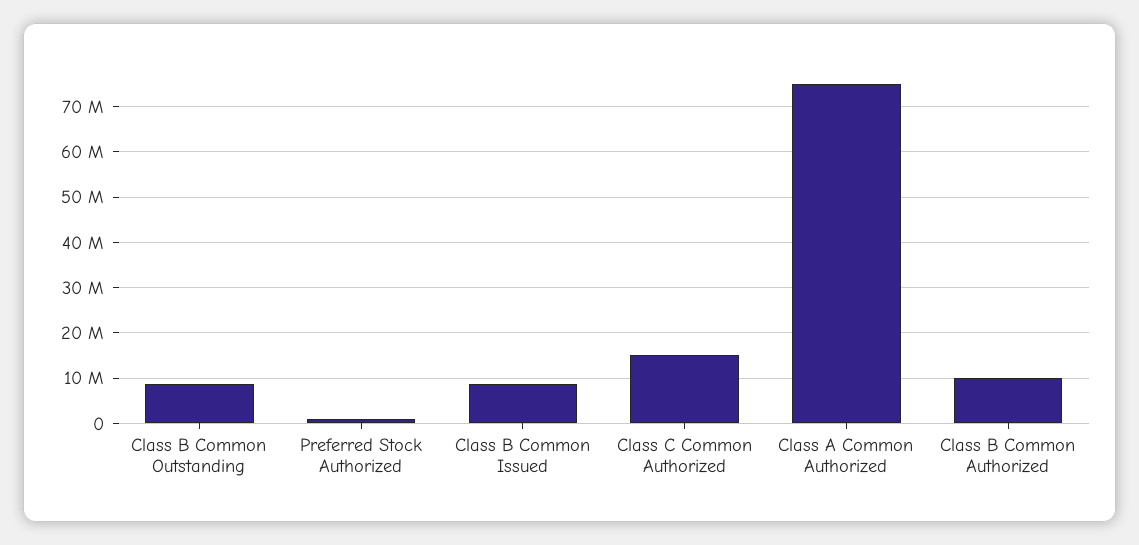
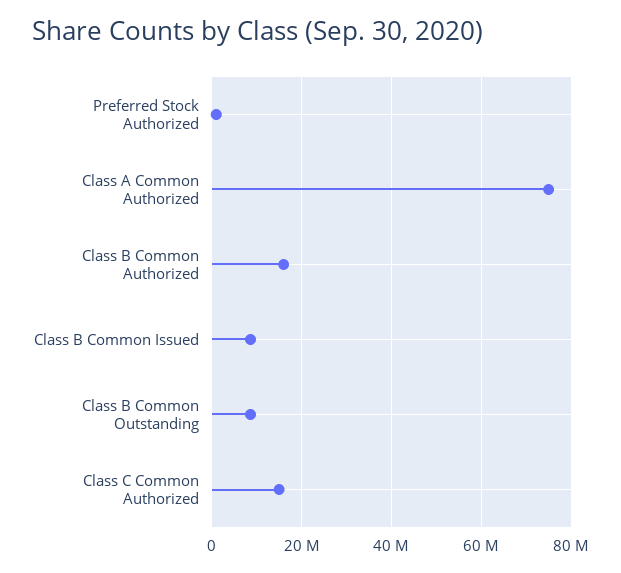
  {
    "Class B Common Outstanding": 8000000,
    "Preferred Stock Authorized": 2000000,
    "Class B Common Issued": 8000000,
    "Class C Common Authorized": 16000000,
    "Class A Common Authorized": 76000000,
-   "Class B Common Authorized": 10000000
+   "Class B Common Authorized": 16000000
  }

